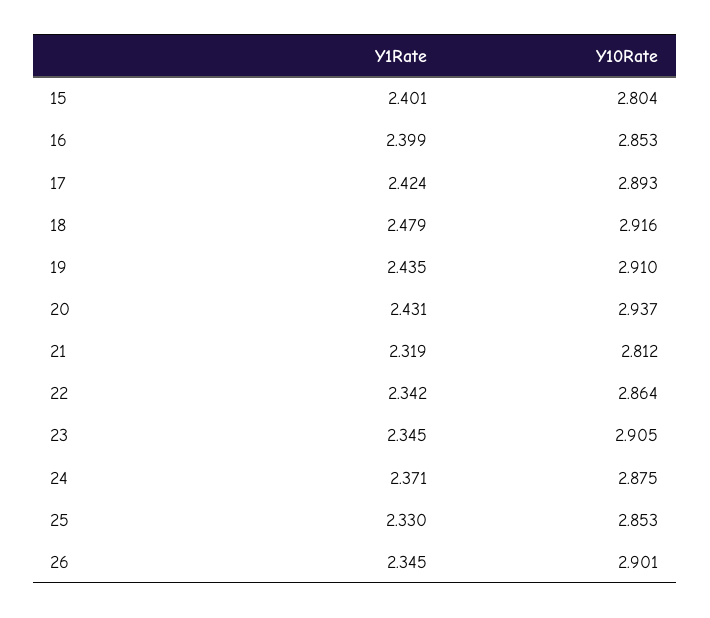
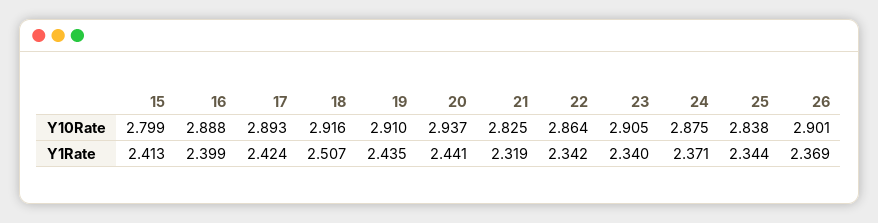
  {
    "Y1Rate": {
-     "15": 2.401,
+     "15": 2.413,
      "16": 2.399,
      "17": 2.424,
-     "18": 2.479,
+     "18": 2.507,
      "19": 2.435,
-     "20": 2.431,
+     "20": 2.441,
      "21": 2.319,
      "22": 2.342,
-     "23": 2.345,
+     "23": 2.34,
      "24": 2.371,
-     "25": 2.33,
+     "25": 2.344,
-     "26": 2.345
+     "26": 2.369
    },
    "Y10Rate": {
-     "15": 2.804,
+     "15": 2.799,
-     "16": 2.853,
+     "16": 2.888,
      "17": 2.893,
      "18": 2.916,
      "19": 2.91,
      "20": 2.937,
-     "21": 2.812,
+     "21": 2.825,
      "22": 2.864,
      "23": 2.905,
      "24": 2.875,
-     "25": 2.853,
+     "25": 2.838,
      "26": 2.901
    }
  }

